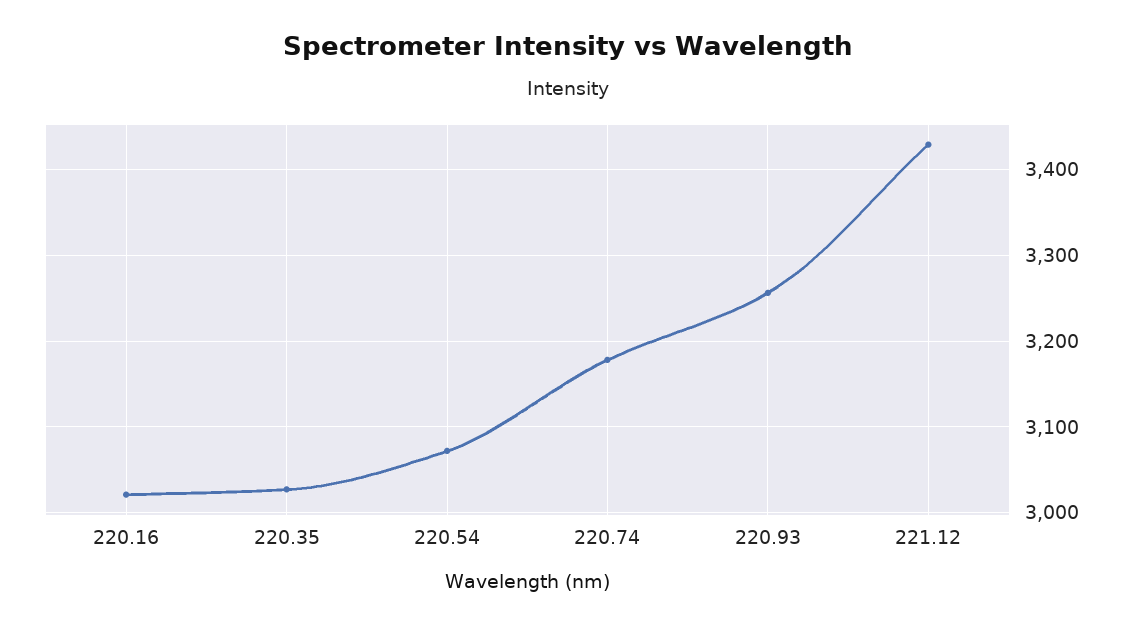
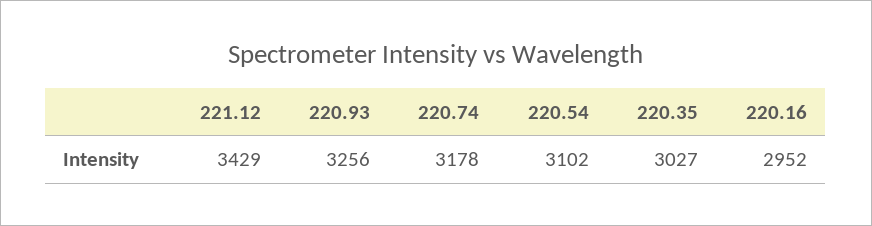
  {
-   "220.16": 3020,
+   "220.16": 2952,
    "220.35": 3027,
-   "220.54": 3070,
+   "220.54": 3102,
    "220.74": 3178,
    "220.93": 3256,
    "221.12": 3429
  }

